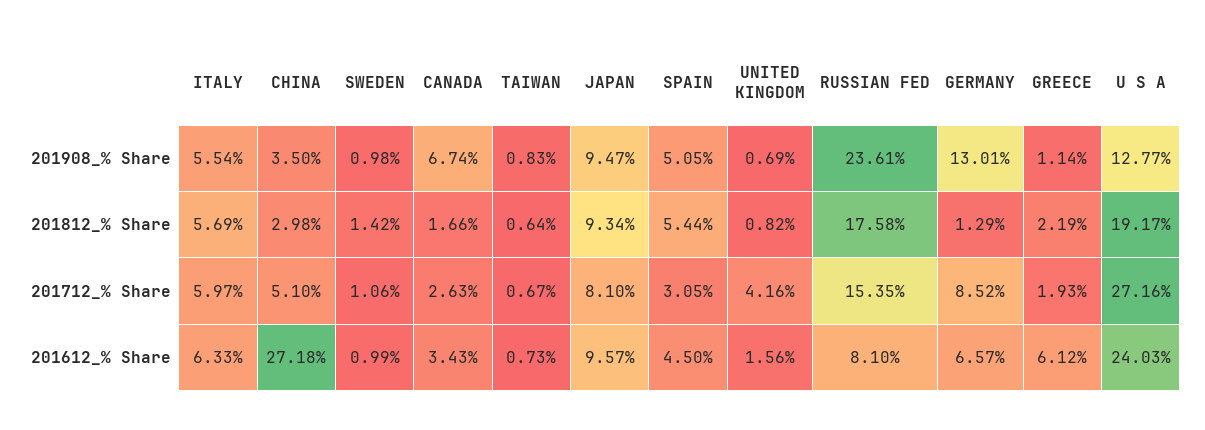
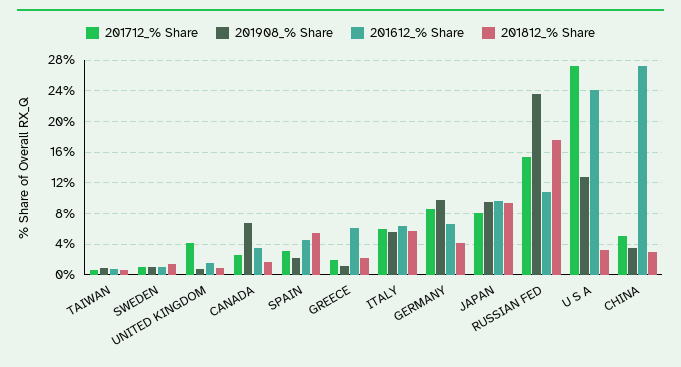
  {
    "201908_% Share": {
      "ITALY": 5.54,
      "CHINA": 3.5,
      "SWEDEN": 0.98,
      "CANADA": 6.74,
      "TAIWAN": 0.83,
      "JAPAN": 9.47,
-     "SPAIN": 5.05,
+     "SPAIN": 2,
      "UNITED KINGDOM": 0.69,
      "RUSSIAN FED": 23.61,
-     "GERMANY": 13.01,
+     "GERMANY": 10,
      "GREECE": 1.14,
      "U S A": 12.77
    },
    "201812_% Share": {
      "ITALY": 5.69,
      "CHINA": 2.98,
      "SWEDEN": 1.42,
      "CANADA": 1.66,
      "TAIWAN": 0.64,
      "JAPAN": 9.34,
      "SPAIN": 5.44,
      "UNITED KINGDOM": 0.82,
      "RUSSIAN FED": 17.58,
-     "GERMANY": 1.29,
+     "GERMANY": 4,
      "GREECE": 2.19,
-     "U S A": 19.17
+     "U S A": 3
    },
    "201712_% Share": {
      "ITALY": 5.97,
      "CHINA": 5.1,
      "SWEDEN": 1.06,
      "CANADA": 2.63,
      "TAIWAN": 0.67,
      "JAPAN": 8.1,
      "SPAIN": 3.05,
      "UNITED KINGDOM": 4.16,
      "RUSSIAN FED": 15.35,
      "GERMANY": 8.52,
      "GREECE": 1.93,
      "U S A": 27.16
    },
    "201612_% Share": {
      "ITALY": 6.33,
      "CHINA": 27.18,
      "SWEDEN": 0.99,
      "CANADA": 3.43,
      "TAIWAN": 0.73,
      "JAPAN": 9.57,
      "SPAIN": 4.5,
      "UNITED KINGDOM": 1.56,
-     "RUSSIAN FED": 8.1,
+     "RUSSIAN FED": 11,
      "GERMANY": 6.57,
      "GREECE": 6.12,
      "U S A": 24.03
    }
  }

